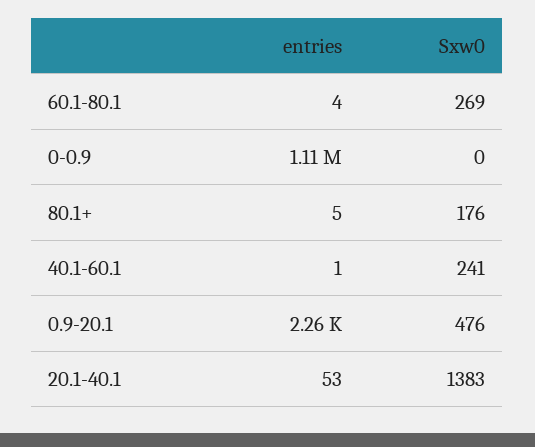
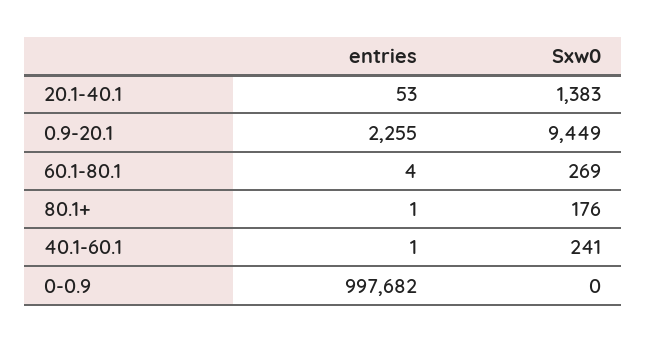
  {
    "entries": {
      "60.1-80.1": 4,
-     "0-0.9": 1110000,
+     "0-0.9": 997682,
-     "80.1+": 5,
+     "80.1+": 1,
      "40.1-60.1": 1,
      "0.9-20.1": 2255,
      "20.1-40.1": 53
    },
    "Sxw0": {
      "60.1-80.1": 269,
      "0-0.9": 0,
      "80.1+": 176,
      "40.1-60.1": 241,
-     "0.9-20.1": 476,
+     "0.9-20.1": 9449,
      "20.1-40.1": 1383
    }
  }

